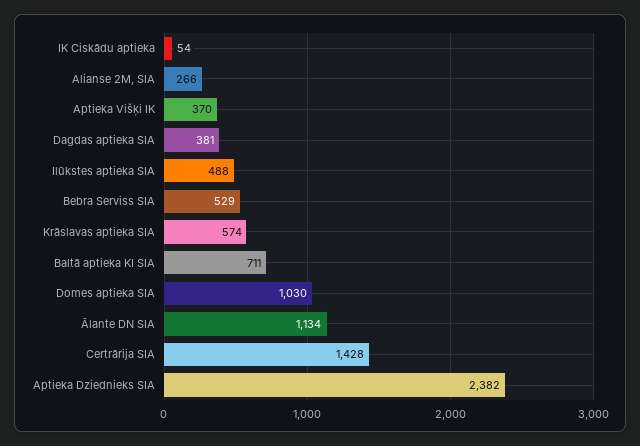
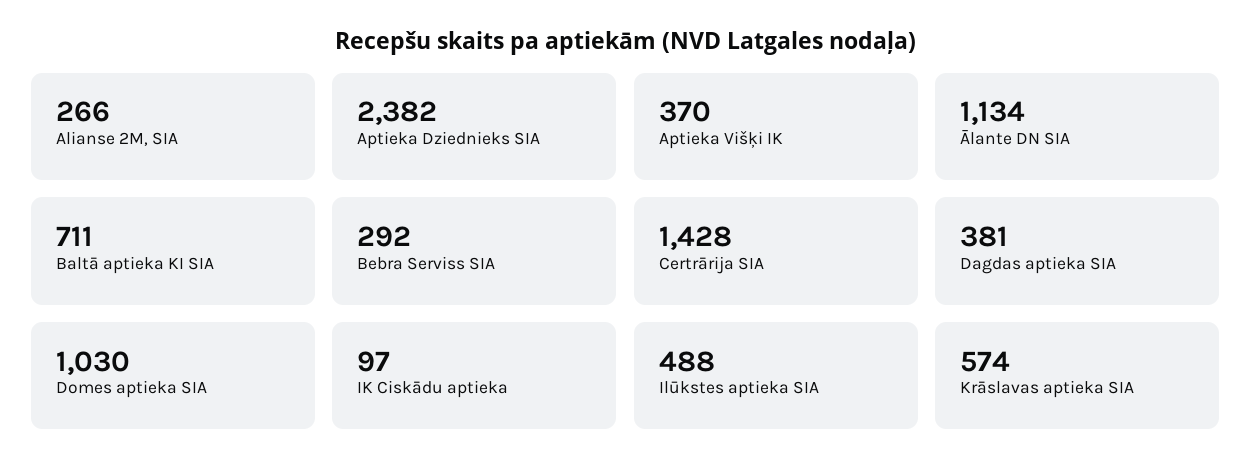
  {
-   "IK Ciskādu aptieka": 54,
+   "IK Ciskādu aptieka": 97,
    "Alianse 2M, SIA": 266,
    "Aptieka Višķi IK": 370,
    "Dagdas aptieka SIA": 381,
    "Ilūkstes aptieka SIA": 488,
-   "Bebra Serviss SIA": 529,
+   "Bebra Serviss SIA": 292,
    "Krāslavas aptieka SIA": 574,
    "Baltā aptieka KI SIA": 711,
    "Domes aptieka SIA": 1030,
    "Ālante DN SIA": 1134,
    "Certrārija SIA": 1428,
    "Aptieka Dziednieks SIA": 2382
  }

